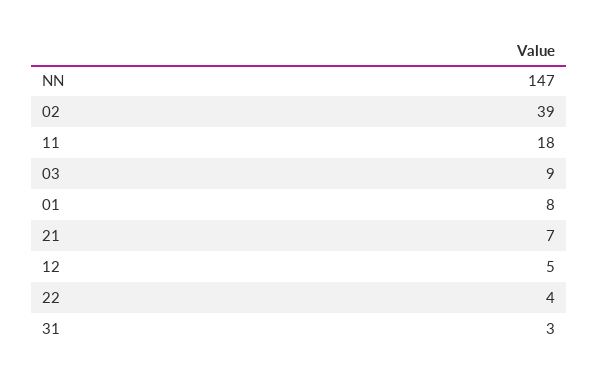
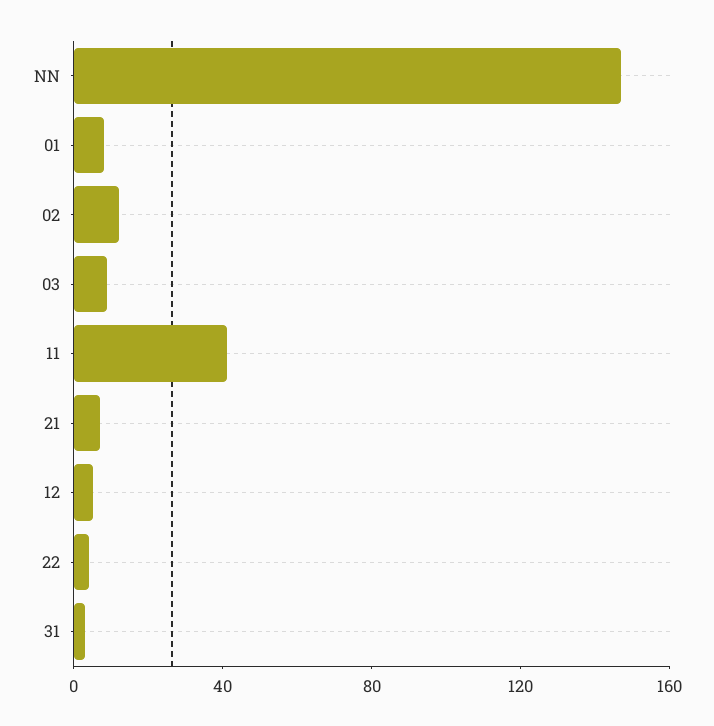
  {
    "NN": 147,
-   "02": 39,
+   "02": 10,
-   "11": 18,
+   "11": 40,
    "03": 9,
    "01": 8,
    "21": 7,
    "12": 5,
    "22": 4,
    "31": 3
  }

